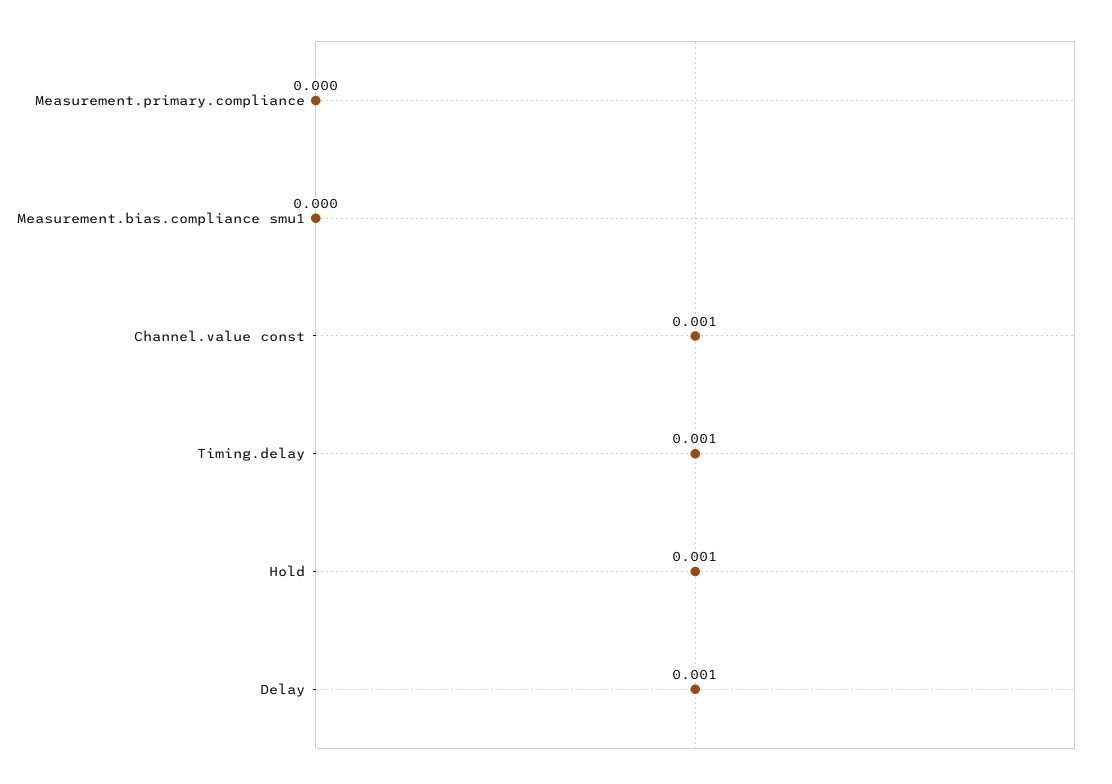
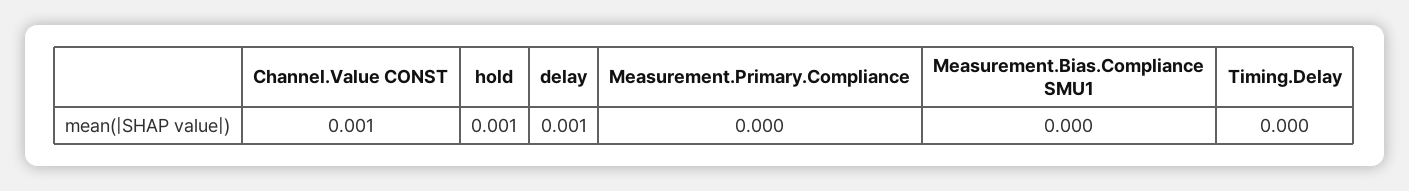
  {
    "Measurement.primary.compliance": 0,
    "Measurement.bias.compliance smu1": 0,
    "Channel.value const": 0.001,
-   "Timing.delay": 0.001,
+   "Timing.delay": 0,
    "Hold": 0.001,
    "Delay": 0.001
  }

